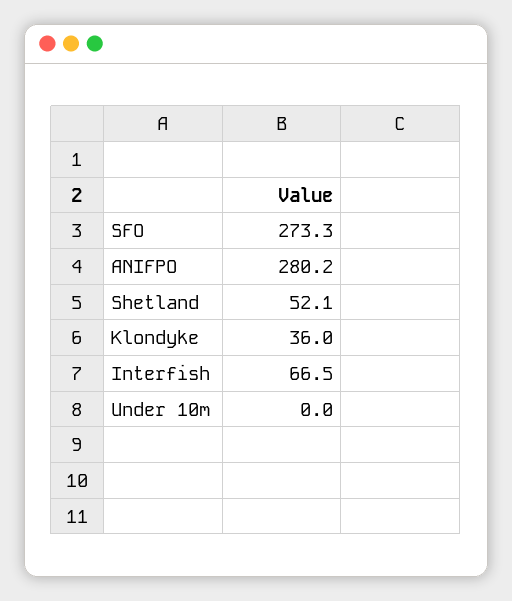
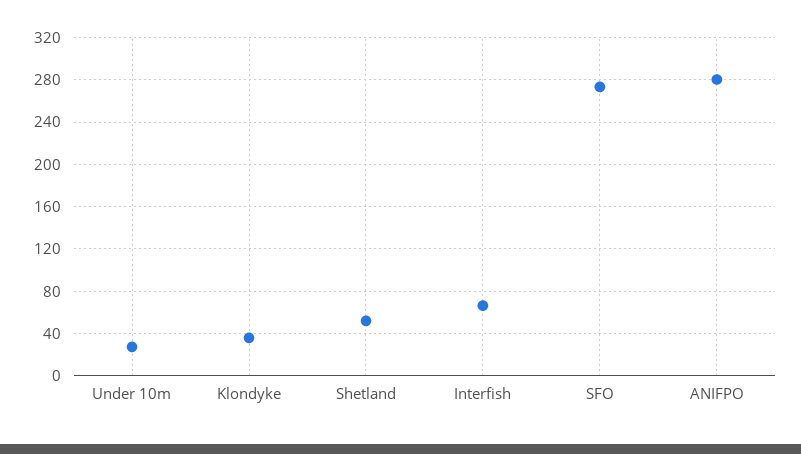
  {
    "SFO": 273.3,
    "ANIFPO": 280.2,
    "Shetland": 52.1,
    "Klondyke": 36,
    "Interfish": 66.5,
-   "Under 10m": 0
+   "Under 10m": 30
  }

